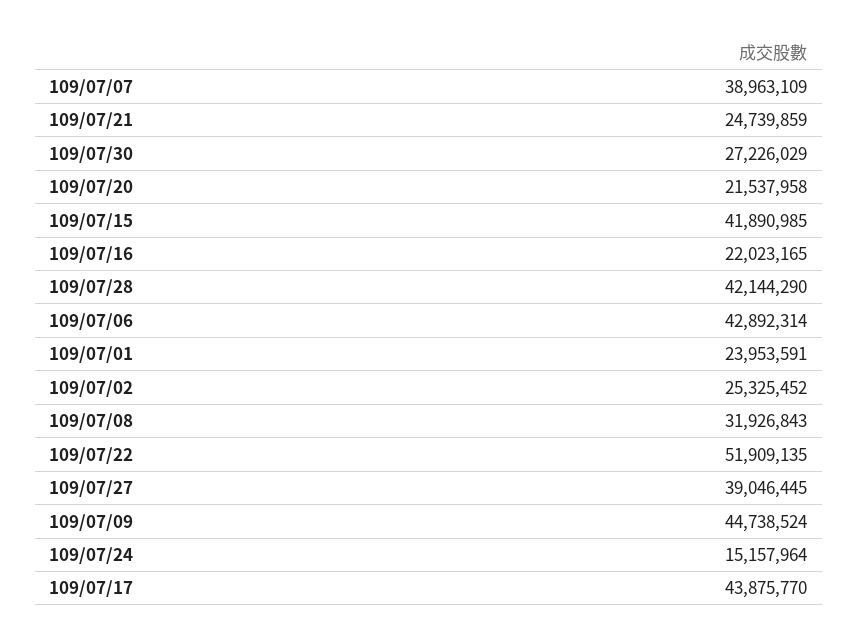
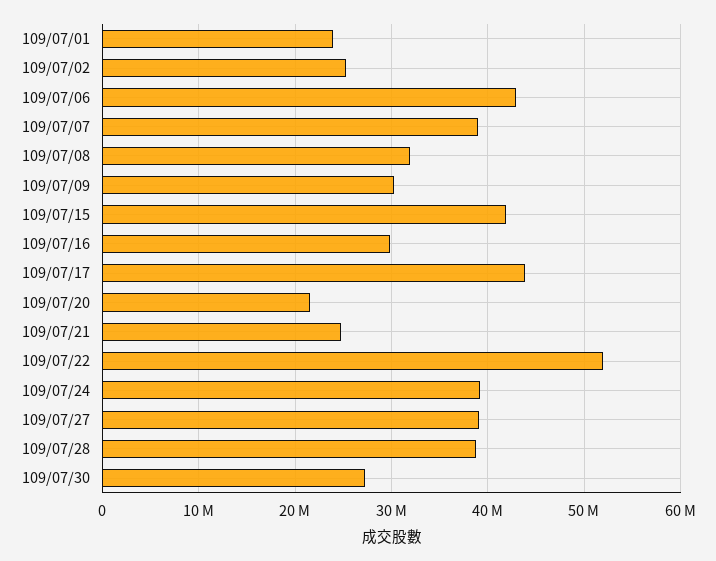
  {
    "109/07/07": 38963109,
    "109/07/21": 24739859,
    "109/07/30": 27226029,
    "109/07/20": 21537958,
    "109/07/15": 41890985,
-   "109/07/16": 22023165,
+   "109/07/16": 30000000,
-   "109/07/28": 42144290,
+   "109/07/28": 39000000,
    "109/07/06": 42892314,
    "109/07/01": 23953591,
    "109/07/02": 25325452,
    "109/07/08": 31926843,
    "109/07/22": 51909135,
    "109/07/27": 39046445,
-   "109/07/09": 44738524,
+   "109/07/09": 30000000,
-   "109/07/24": 15157964,
+   "109/07/24": 39000000,
    "109/07/17": 43875770
  }

